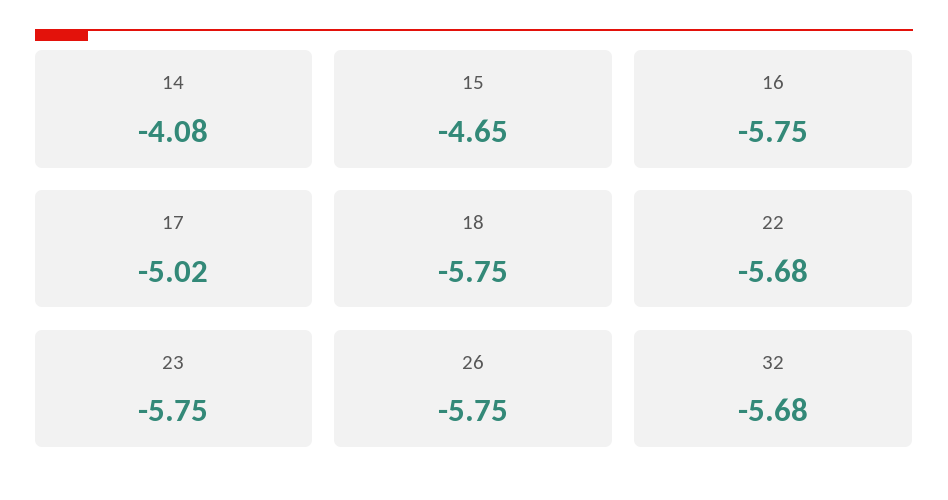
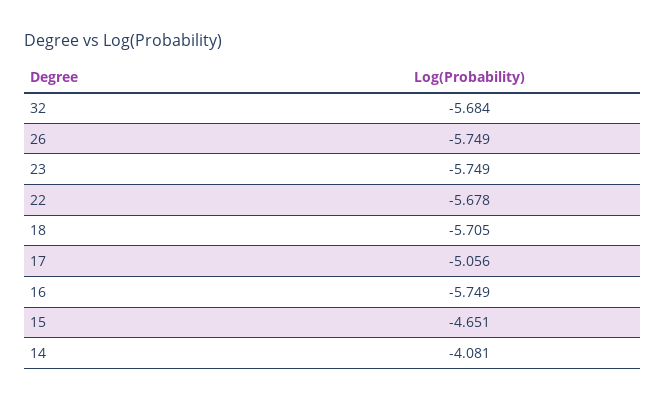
  {
    "14": -4.081,
    "15": -4.651,
    "16": -5.749,
-   "17": -5.02,
+   "17": -5.056,
-   "18": -5.75,
+   "18": -5.705,
    "22": -5.678,
    "23": -5.749,
    "26": -5.749,
    "32": -5.684
  }

